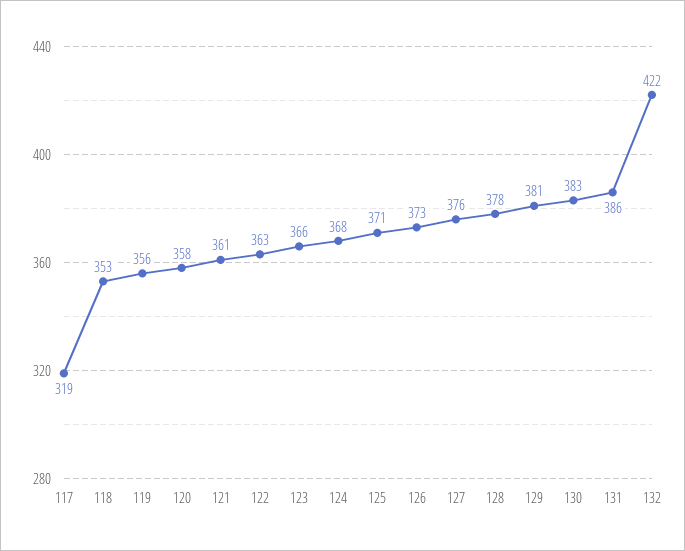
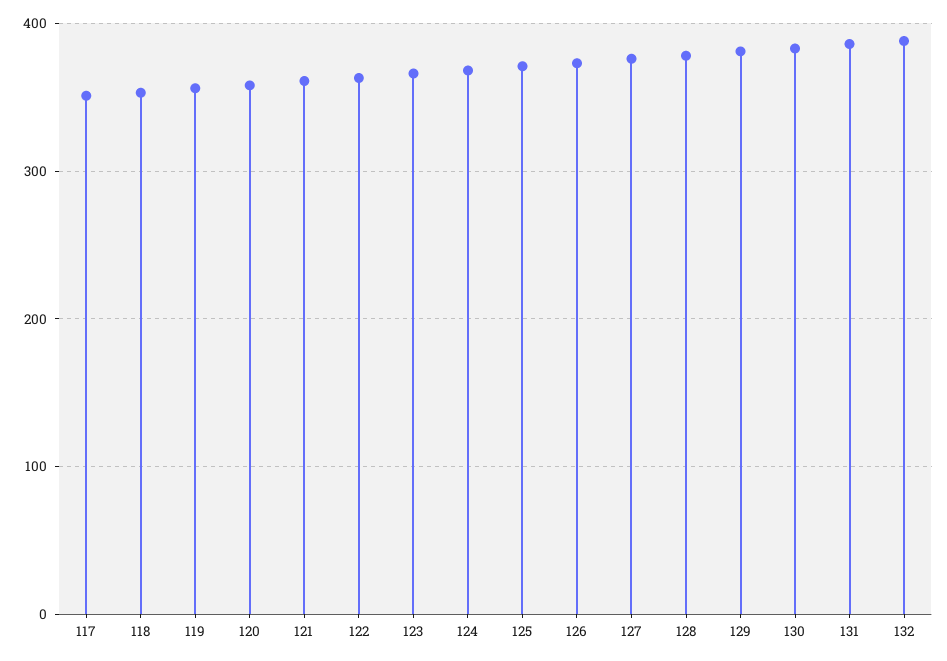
  {
-   "117": 319,
+   "117": 350,
    "118": 353,
    "119": 356,
    "120": 358,
    "121": 361,
    "122": 363,
    "123": 366,
    "124": 368,
    "125": 371,
    "126": 373,
    "127": 376,
    "128": 378,
    "129": 381,
    "130": 383,
    "131": 386,
-   "132": 422
+   "132": 390
  }

